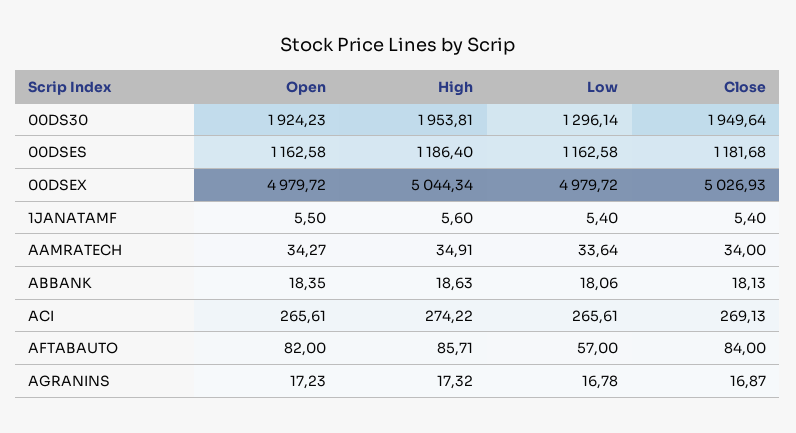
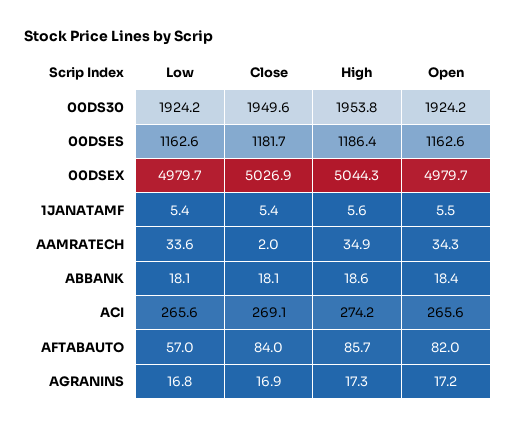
  {
    "Open": {
      "00DS30": 1924.23,
      "00DSES": 1162.58,
      "00DSEX": 4979.72,
      "1JANATAMF": 5.5,
      "AAMRATECH": 34.27,
      "ABBANK": 18.35,
      "ACI": 265.61,
      "AFTABAUTO": 82,
      "AGRANINS": 17.23
    },
    "High": {
      "00DS30": 1953.81,
      "00DSES": 1186.4,
      "00DSEX": 5044.34,
      "1JANATAMF": 5.6,
      "AAMRATECH": 34.91,
      "ABBANK": 18.63,
      "ACI": 274.22,
      "AFTABAUTO": 85.71,
      "AGRANINS": 17.32
    },
    "Low": {
-     "00DS30": 1296.14,
+     "00DS30": 1924.2,
      "00DSES": 1162.58,
      "00DSEX": 4979.72,
      "1JANATAMF": 5.4,
      "AAMRATECH": 33.64,
      "ABBANK": 18.06,
      "ACI": 265.61,
      "AFTABAUTO": 57,
      "AGRANINS": 16.78
    },
    "Close": {
      "00DS30": 1949.64,
      "00DSES": 1181.68,
      "00DSEX": 5026.93,
      "1JANATAMF": 5.4,
-     "AAMRATECH": 34,
+     "AAMRATECH": 2,
      "ABBANK": 18.13,
      "ACI": 269.13,
      "AFTABAUTO": 84,
      "AGRANINS": 16.87
    }
  }

